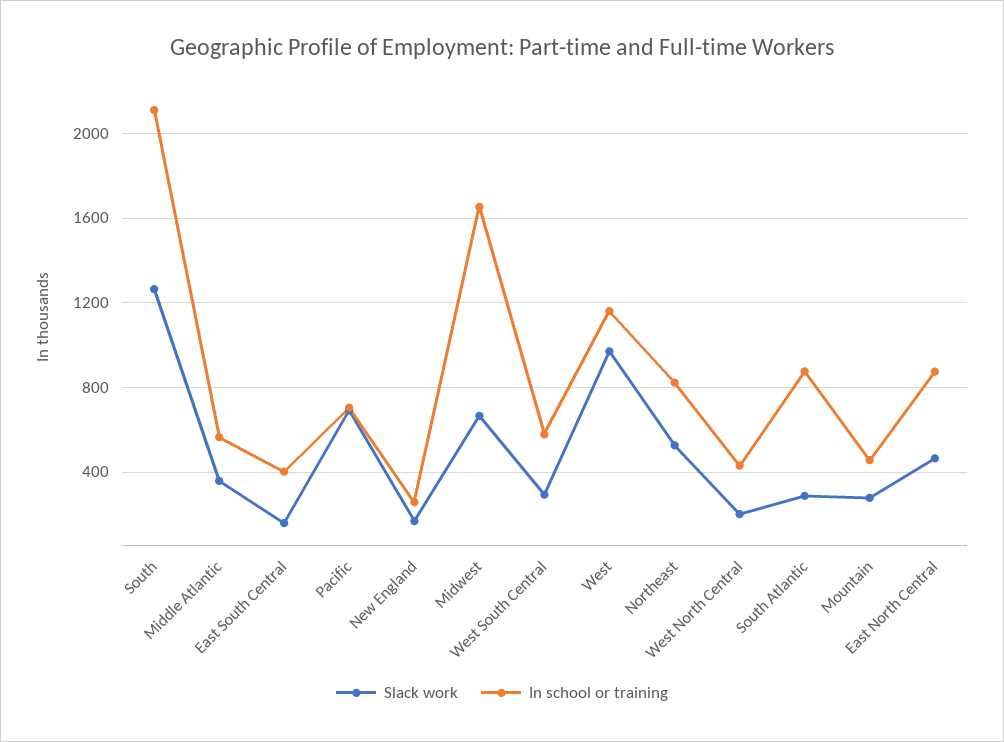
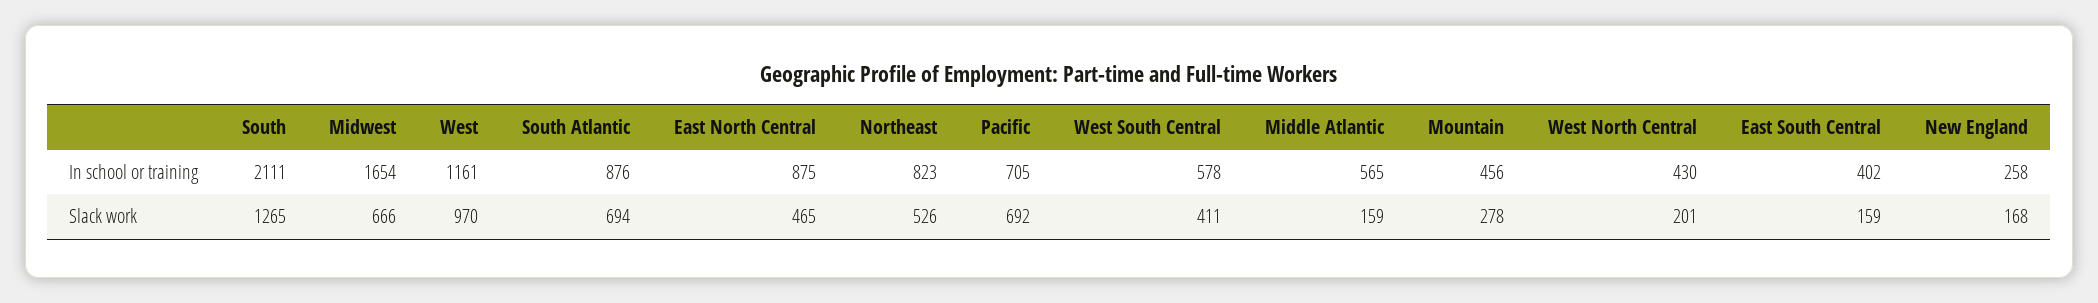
  {
    "Slack work": {
      "South": 1265,
-     "Middle Atlantic": 350,
+     "Middle Atlantic": 159,
      "East South Central": 159,
      "Pacific": 692,
      "New England": 168,
      "Midwest": 666,
-     "West South Central": 300,
+     "West South Central": 411,
      "West": 970,
      "Northeast": 526,
      "West North Central": 201,
-     "South Atlantic": 300,
+     "South Atlantic": 694,
      "Mountain": 278,
      "East North Central": 465
    },
    "In school or training": {
      "South": 2111,
      "Middle Atlantic": 565,
      "East South Central": 402,
      "Pacific": 705,
      "New England": 258,
      "Midwest": 1654,
      "West South Central": 578,
      "West": 1161,
      "Northeast": 823,
      "West North Central": 430,
      "South Atlantic": 876,
      "Mountain": 456,
      "East North Central": 875
    }
  }

